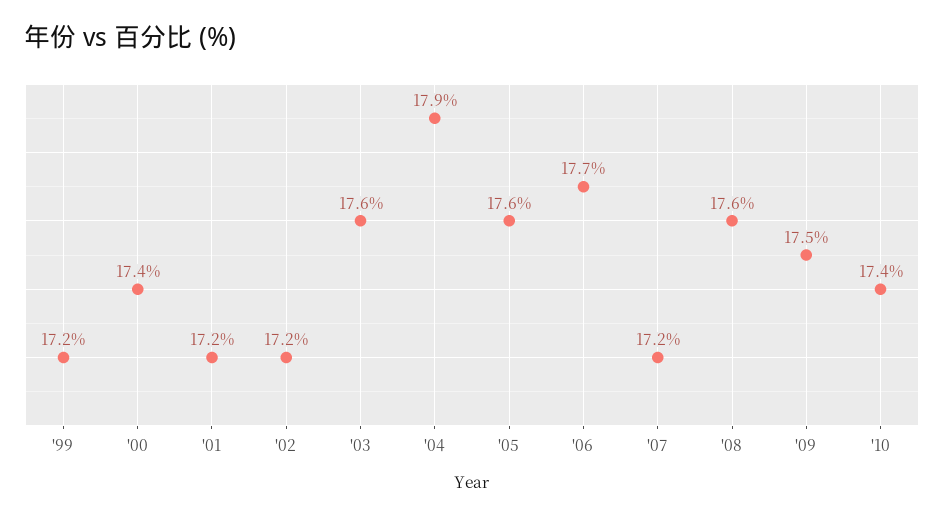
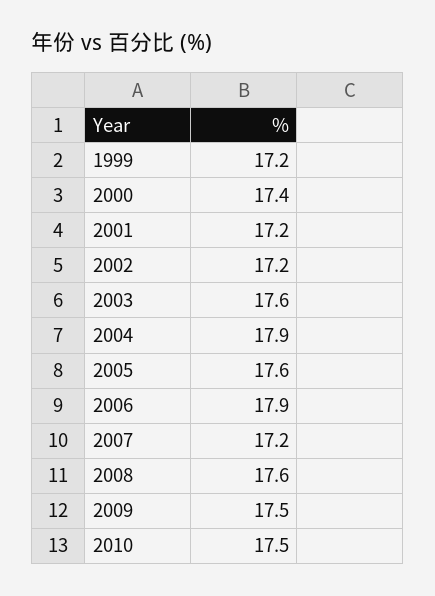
  {
    "'99": 17.2,
    "'00": 17.4,
    "'01": 17.2,
    "'02": 17.2,
    "'03": 17.6,
    "'04": 17.9,
    "'05": 17.6,
-   "'06": 17.7,
+   "'06": 17.9,
    "'07": 17.2,
    "'08": 17.6,
    "'09": 17.5,
-   "'10": 17.4
+   "'10": 17.5
  }

